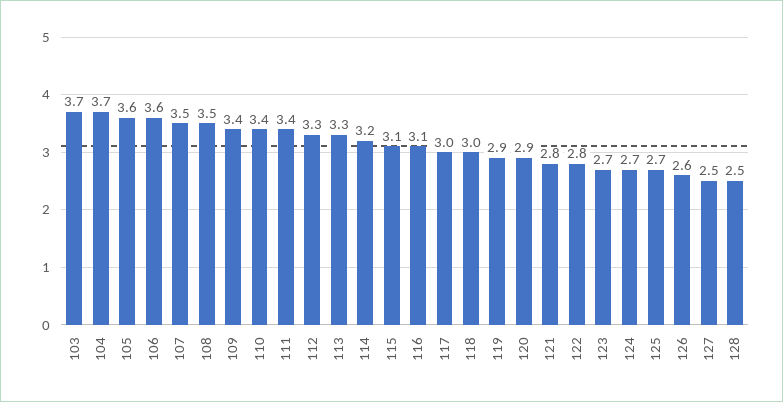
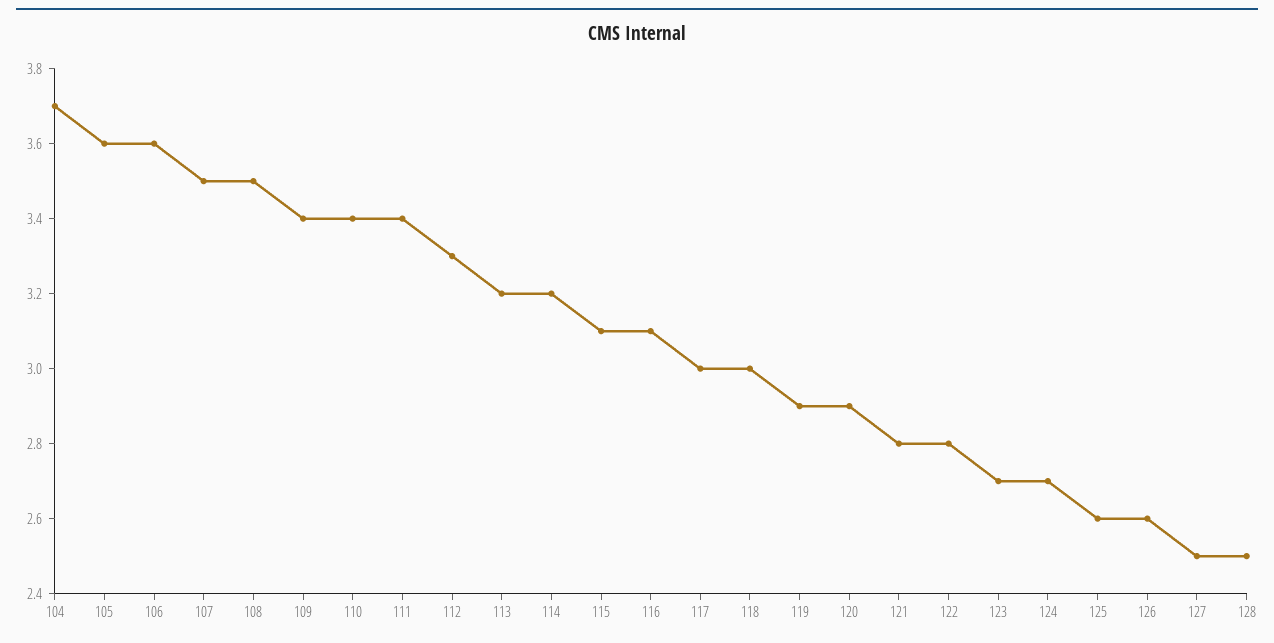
  {
-   "103": 3.7,
    "104": 3.7,
    "105": 3.6,
    "106": 3.6,
    "107": 3.5,
    "108": 3.5,
    "109": 3.4,
    "110": 3.4,
    "111": 3.4,
    "112": 3.3,
-   "113": 3.3,
+   "113": 3.2,
    "114": 3.2,
    "115": 3.1,
    "116": 3.1,
    "117": 3,
    "118": 3,
    "119": 2.9,
    "120": 2.9,
    "121": 2.8,
    "122": 2.8,
    "123": 2.7,
    "124": 2.7,
-   "125": 2.7,
+   "125": 2.6,
    "126": 2.6,
    "127": 2.5,
    "128": 2.5
  }

